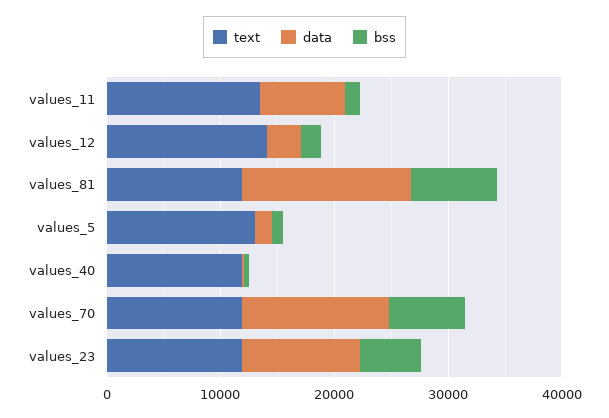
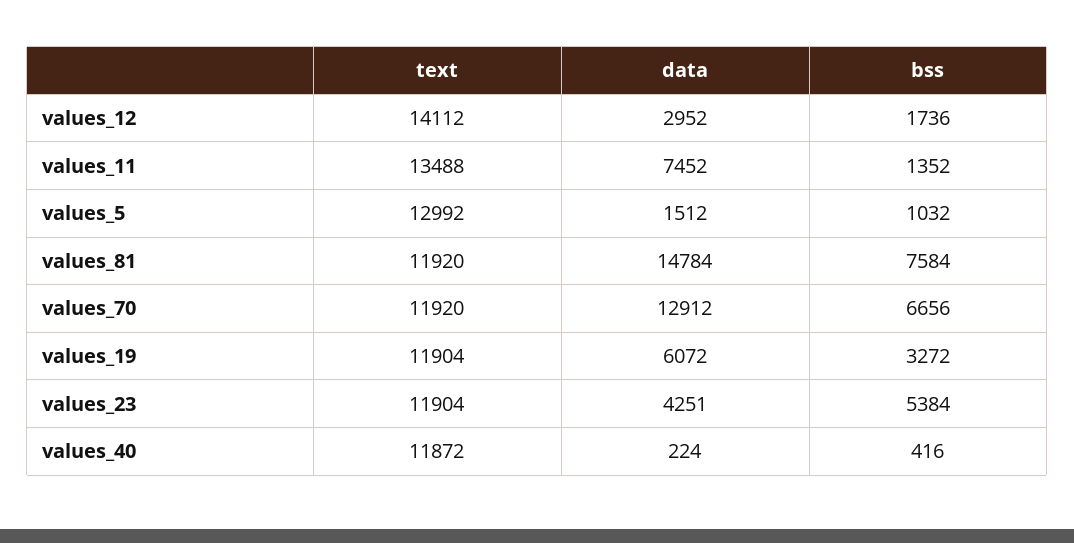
  {
    "text": {
      "values_11": 13488,
      "values_12": 14112,
      "values_81": 11920,
      "values_5": 12992,
      "values_40": 11872,
      "values_70": 11920,
-     "values_23": 11904
+     "values_23": 11904,
+     "values_19": 11904
    },
    "data": {
      "values_11": 7452,
      "values_12": 2952,
      "values_81": 14784,
      "values_5": 1512,
      "values_40": 224,
      "values_70": 12912,
-     "values_23": 10000
+     "values_23": 4251,
+     "values_19": 6072
    },
    "bss": {
      "values_11": 1352,
      "values_12": 1736,
      "values_81": 7584,
      "values_5": 1032,
      "values_40": 416,
      "values_70": 6656,
-     "values_23": 5384
+     "values_23": 5384,
+     "values_19": 3272
    }
  }

